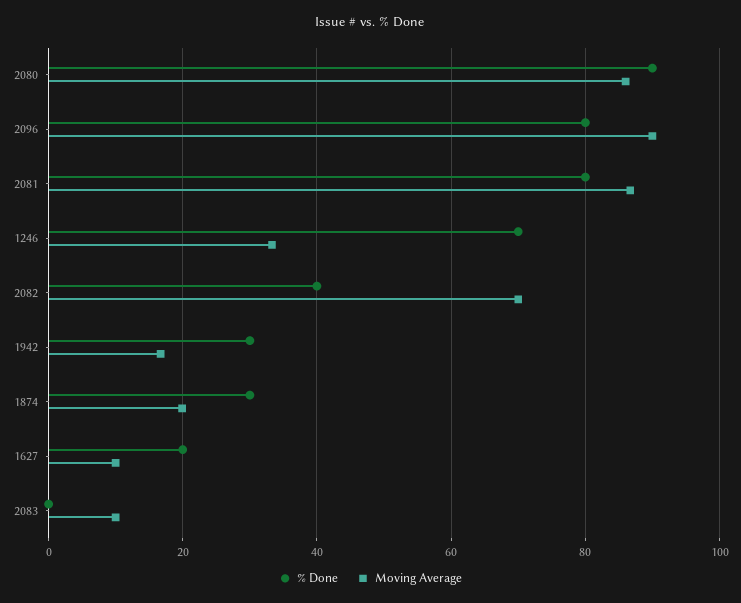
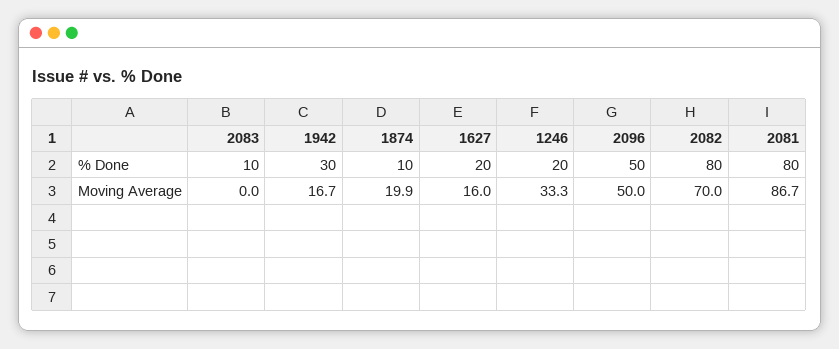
  {
    "% Done": {
-     "2080": 90,
-     "2096": 80,
+     "2096": 50,
      "2081": 80,
-     "1246": 70,
+     "1246": 20,
-     "2082": 40,
+     "2082": 80,
      "1942": 30,
-     "1874": 30,
+     "1874": 10,
      "1627": 20,
-     "2083": 0
+     "2083": 10
    },
    "Moving Average": {
-     "2080": 86,
-     "2096": 90,
+     "2096": 50,
      "2081": 86.7,
      "1246": 33.3,
      "2082": 70,
      "1942": 16.7,
      "1874": 19.9,
-     "1627": 10,
+     "1627": 16,
-     "2083": 10
+     "2083": 0
    }
  }

